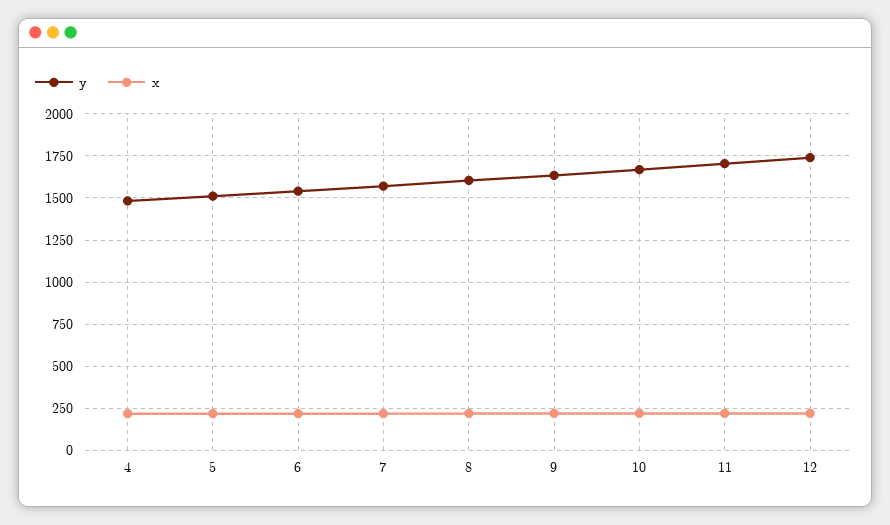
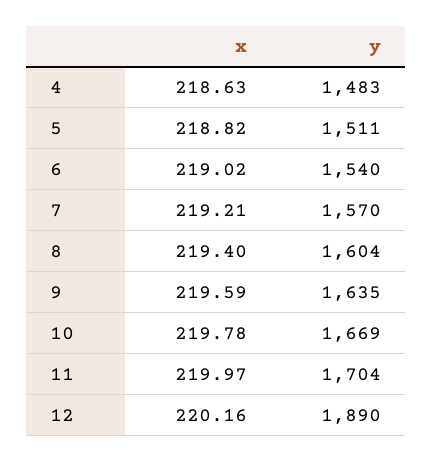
  {
    "y": {
      "4": 1483,
      "5": 1511,
      "6": 1540,
      "7": 1570,
      "8": 1604,
      "9": 1635,
      "10": 1669,
      "11": 1704,
-     "12": 1750
+     "12": 1890
    },
    "x": {
      "4": 218.63,
      "5": 218.82,
      "6": 219.02,
      "7": 219.21,
      "8": 219.4,
      "9": 219.59,
      "10": 219.78,
      "11": 219.97,
      "12": 220.16
    }
  }

